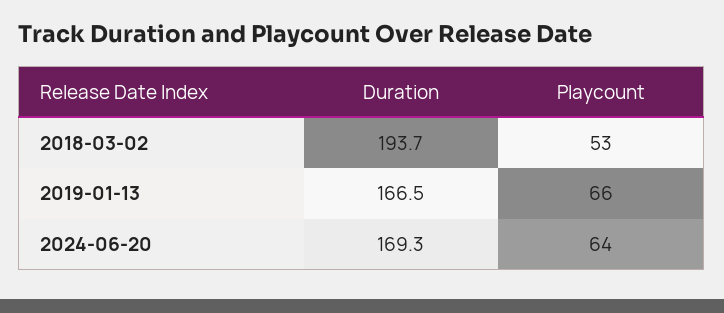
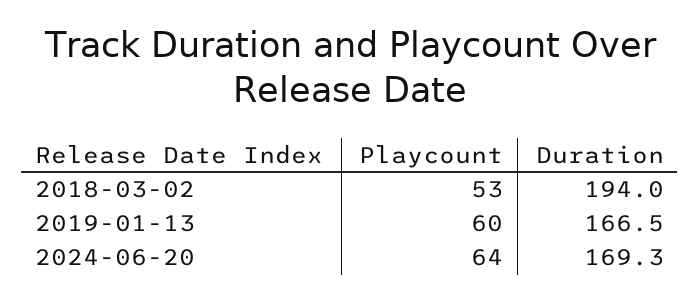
  {
    "Duration": {
-     "2018-03-02": 193.7,
+     "2018-03-02": 194,
      "2019-01-13": 166.5,
      "2024-06-20": 169.3
    },
    "Playcount": {
      "2018-03-02": 53,
-     "2019-01-13": 66,
+     "2019-01-13": 60,
      "2024-06-20": 64
    }
  }

